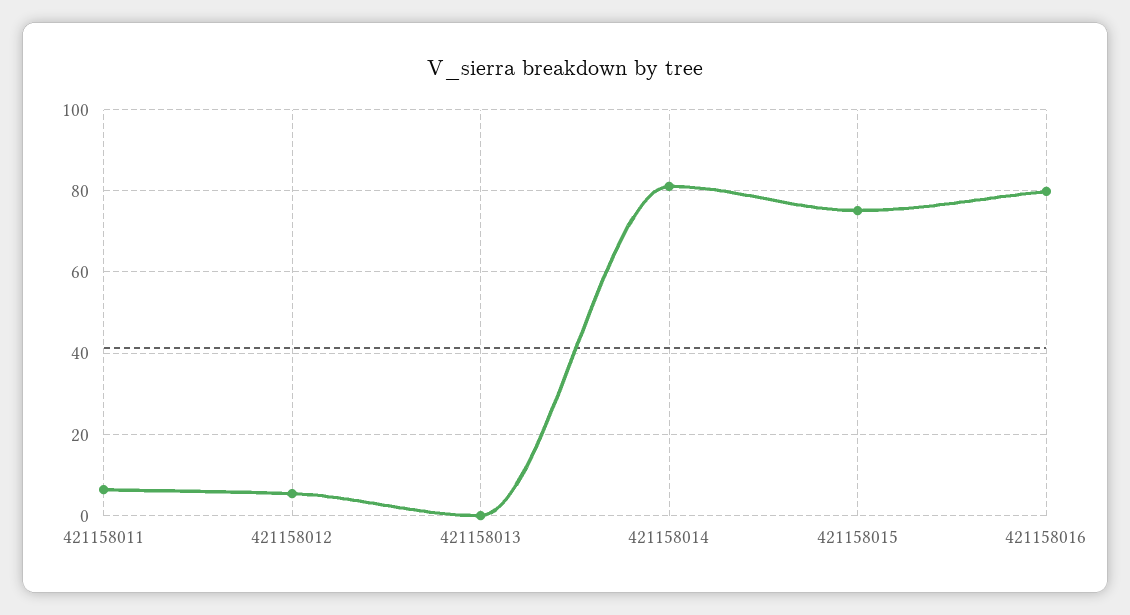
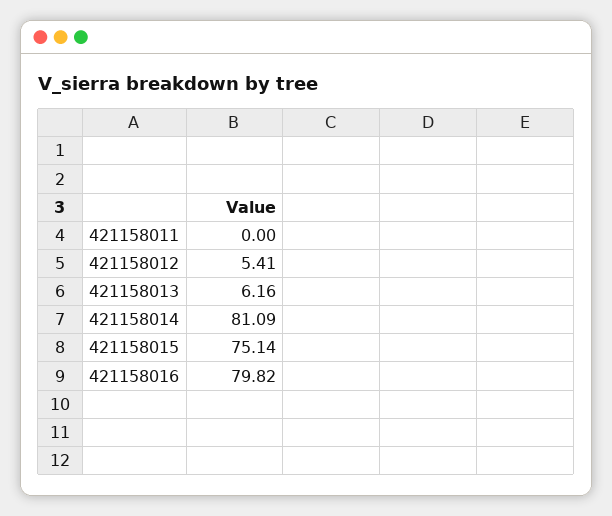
  {
-   "421158011": 6,
+   "421158011": 0,
    "421158012": 5.41,
-   "421158013": 0,
+   "421158013": 6.16,
    "421158014": 81.09,
    "421158015": 75.14,
    "421158016": 79.82
  }

